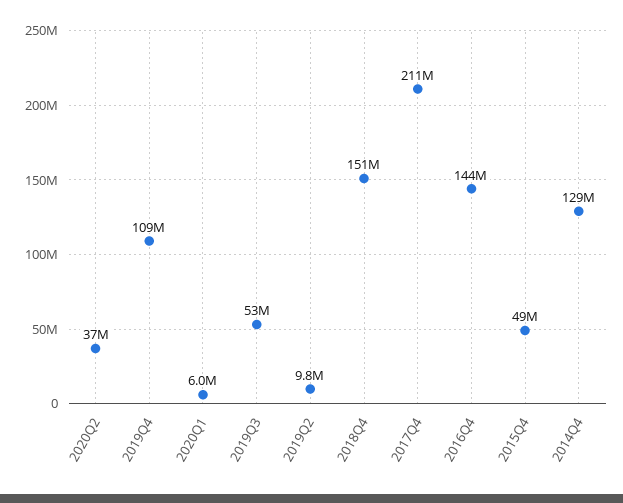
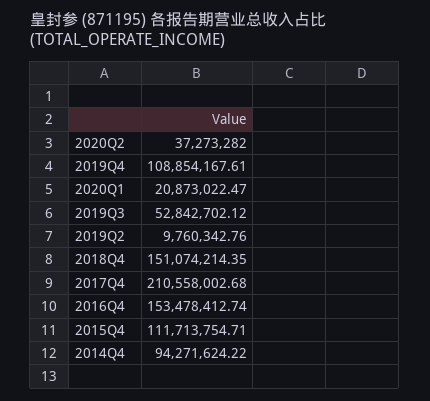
  {
    "2020Q2": 37273282,
    "2019Q4": 108854167.61,
-   "2020Q1": 6000000,
+   "2020Q1": 20873022.47,
    "2019Q3": 52842702.12,
    "2019Q2": 9760342.76,
    "2018Q4": 151074214.35,
    "2017Q4": 210558002.68,
-   "2016Q4": 144000000,
+   "2016Q4": 153478412.74,
-   "2015Q4": 49000000,
+   "2015Q4": 111713754.71,
-   "2014Q4": 129000000
+   "2014Q4": 94271624.22
  }

